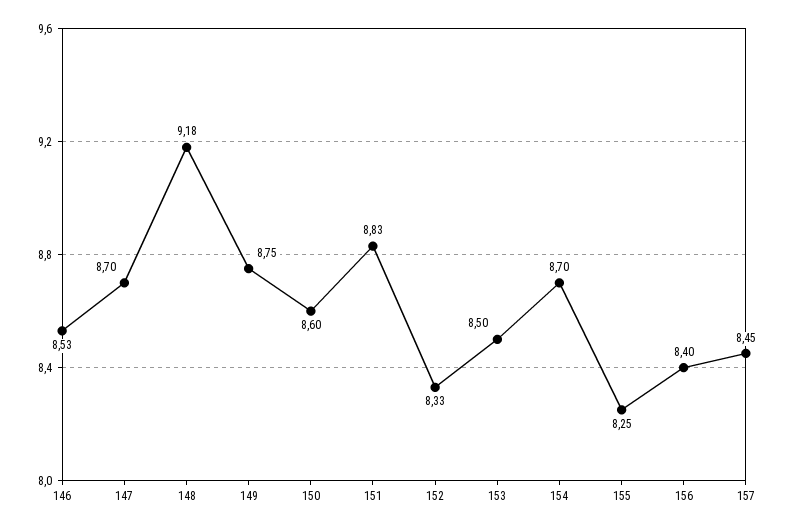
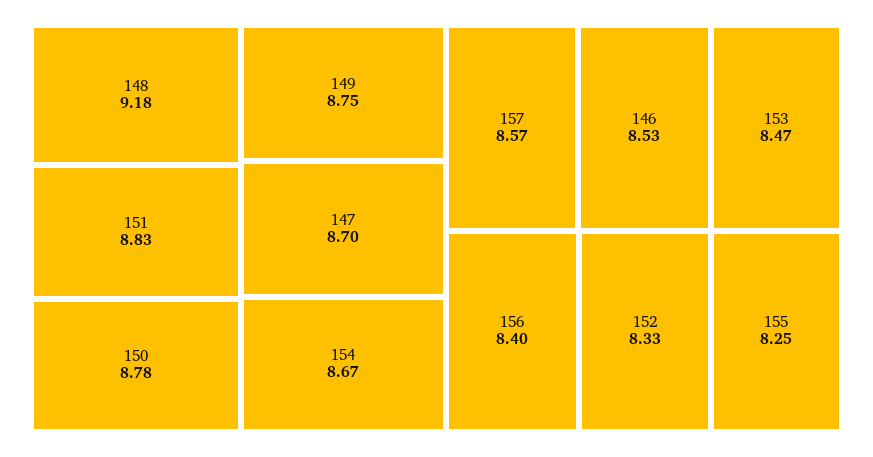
  {
    "146": 8.53,
    "147": 8.7,
    "148": 9.18,
    "149": 8.75,
-   "150": 8.6,
+   "150": 8.78,
    "151": 8.83,
    "152": 8.33,
-   "153": 8.5,
+   "153": 8.47,
-   "154": 8.7,
+   "154": 8.67,
    "155": 8.25,
    "156": 8.4,
-   "157": 8.45
+   "157": 8.57
  }

